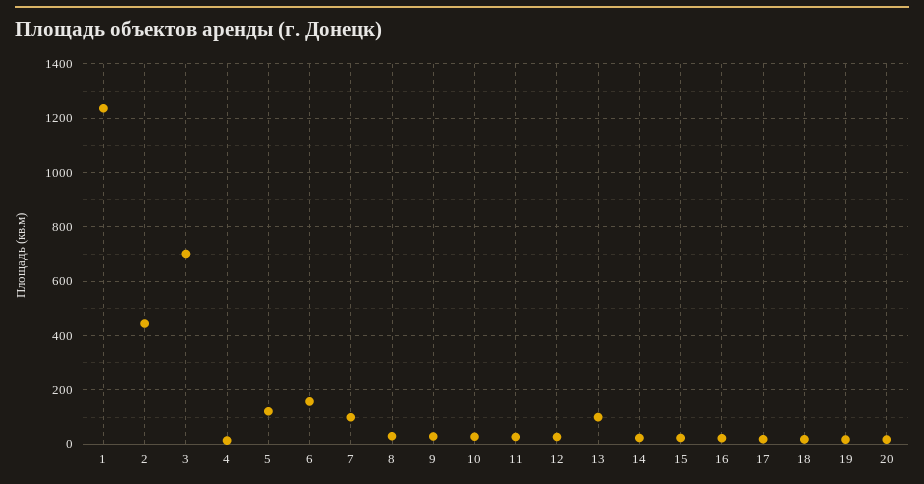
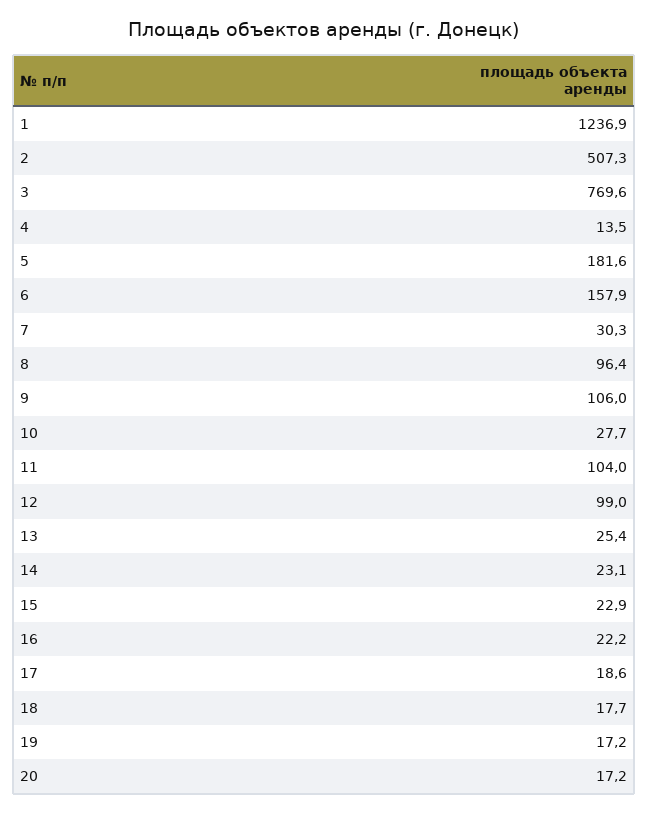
  {
    "1": 1236.9,
-   "2": 450,
+   "2": 507.3,
-   "3": 700,
+   "3": 769.6,
    "4": 13.5,
-   "5": 125,
+   "5": 181.6,
    "6": 157.9,
-   "7": 100,
+   "7": 30.3,
-   "8": 25,
+   "8": 96.4,
-   "9": 25,
+   "9": 106,
    "10": 27.7,
-   "11": 25,
+   "11": 104,
-   "12": 25,
+   "12": 99,
-   "13": 100,
+   "13": 25.4,
    "14": 23.1,
    "15": 22.9,
    "16": 22.2,
    "17": 18.6,
    "18": 17.7,
    "19": 17.2,
    "20": 17.2
  }

